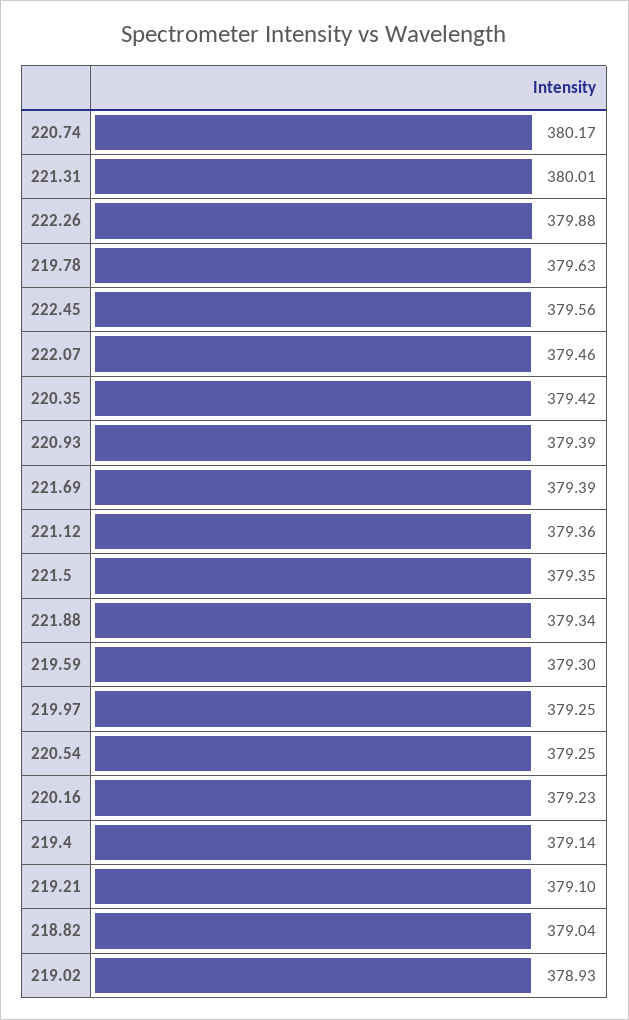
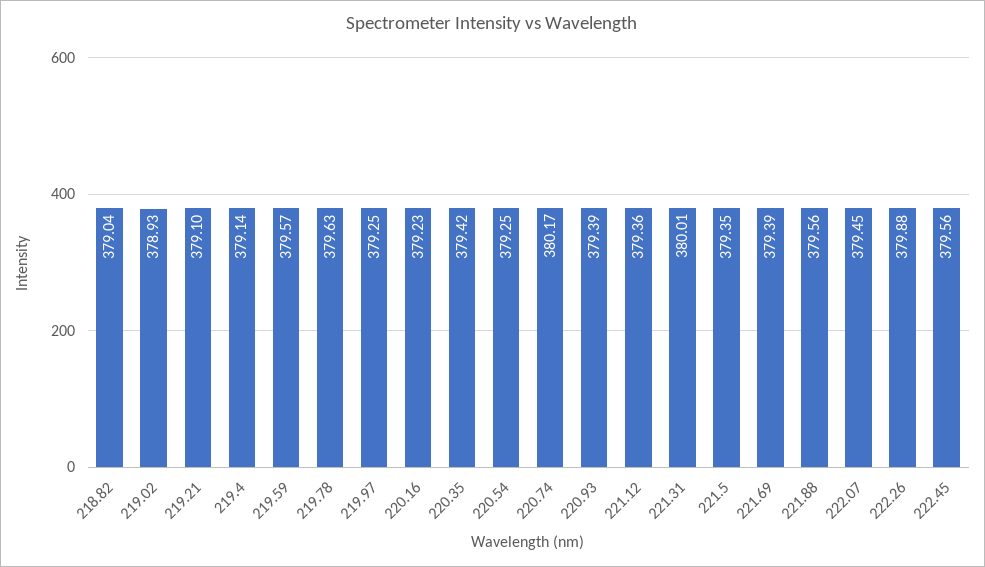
  {
    "220.74": 380.17,
    "221.31": 380.01,
    "222.26": 379.88,
    "219.78": 379.63,
    "222.45": 379.56,
-   "222.07": 379.46,
+   "222.07": 379.45,
    "220.35": 379.42,
    "220.93": 379.39,
    "221.69": 379.39,
    "221.12": 379.36,
    "221.5": 379.35,
-   "221.88": 379.34,
+   "221.88": 379.56,
-   "219.59": 379.3,
+   "219.59": 379.57,
    "219.97": 379.25,
    "220.54": 379.25,
    "220.16": 379.23,
    "219.4": 379.14,
    "219.21": 379.1,
    "218.82": 379.04,
    "219.02": 378.93
  }

